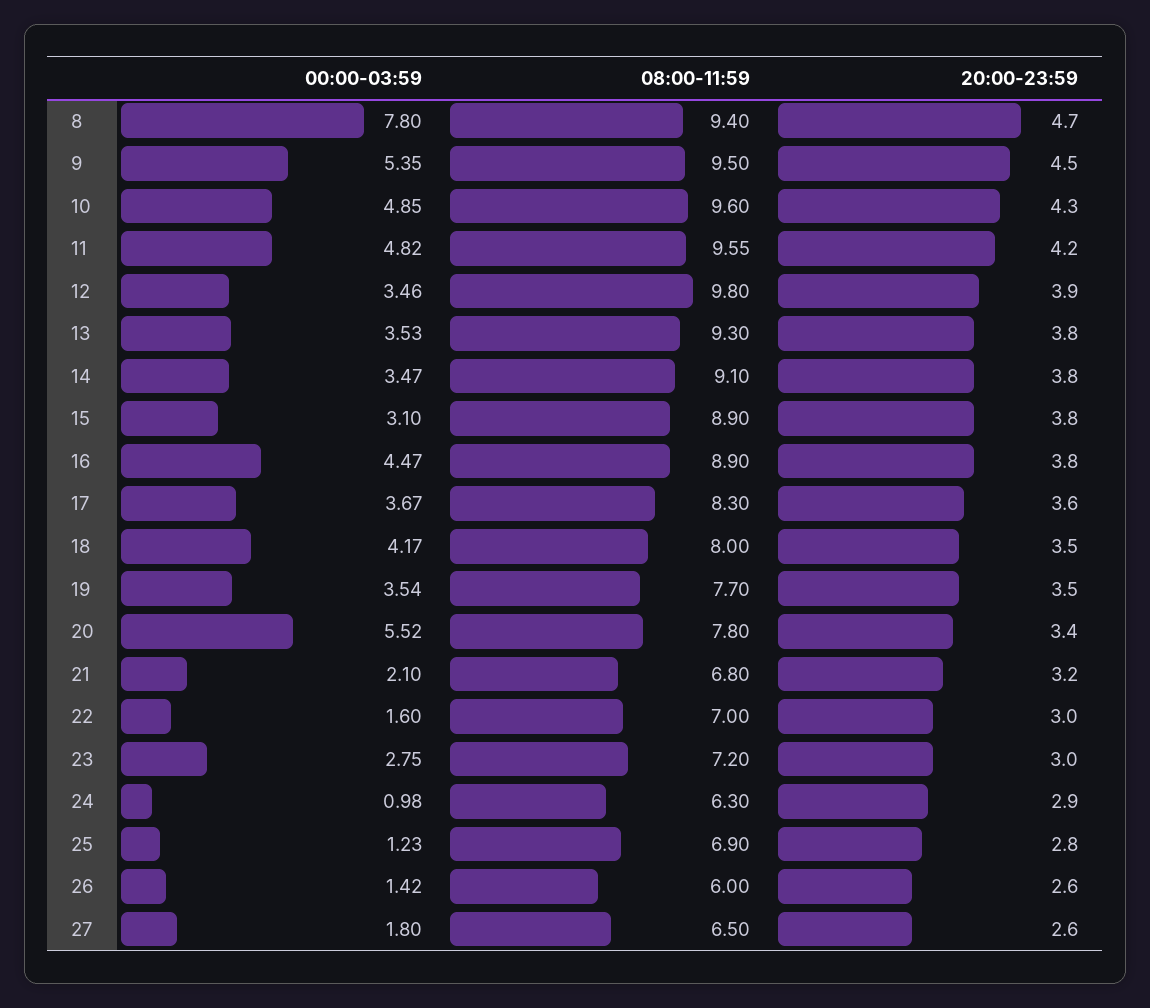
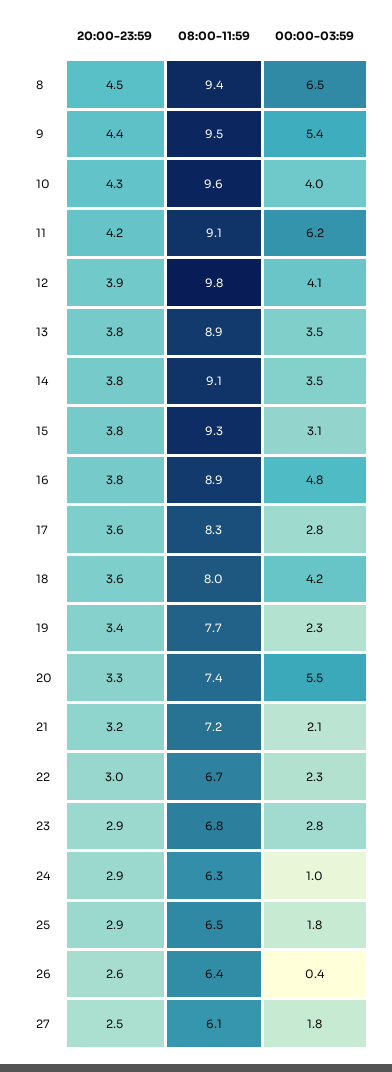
  {
    "00:00-03:59": {
-     "8": 7.8,
+     "8": 6.5,
      "9": 5.35,
-     "10": 4.85,
+     "10": 4,
-     "11": 4.82,
+     "11": 6.2,
-     "12": 3.46,
+     "12": 4.1,
      "13": 3.53,
      "14": 3.47,
      "15": 3.1,
-     "16": 4.47,
+     "16": 4.8,
-     "17": 3.67,
+     "17": 2.8,
      "18": 4.17,
-     "19": 3.54,
+     "19": 2.3,
      "20": 5.52,
      "21": 2.1,
-     "22": 1.6,
+     "22": 2.3,
      "23": 2.75,
      "24": 0.98,
-     "25": 1.23,
+     "25": 1.8,
-     "26": 1.42,
+     "26": 0.4,
      "27": 1.8
    },
    "08:00-11:59": {
      "8": 9.4,
      "9": 9.5,
      "10": 9.6,
-     "11": 9.55,
+     "11": 9.1,
      "12": 9.8,
-     "13": 9.3,
+     "13": 8.9,
      "14": 9.1,
-     "15": 8.9,
+     "15": 9.3,
      "16": 8.9,
      "17": 8.3,
      "18": 8,
      "19": 7.7,
-     "20": 7.8,
+     "20": 7.4,
-     "21": 6.8,
+     "21": 7.2,
-     "22": 7,
+     "22": 6.7,
-     "23": 7.2,
+     "23": 6.8,
      "24": 6.3,
-     "25": 6.9,
+     "25": 6.5,
-     "26": 6,
+     "26": 6.4,
-     "27": 6.5
+     "27": 6.1
    },
    "20:00-23:59": {
-     "8": 4.7,
+     "8": 4.5,
-     "9": 4.5,
+     "9": 4.4,
      "10": 4.3,
      "11": 4.2,
      "12": 3.9,
      "13": 3.8,
      "14": 3.8,
      "15": 3.8,
      "16": 3.8,
      "17": 3.6,
-     "18": 3.5,
+     "18": 3.6,
-     "19": 3.5,
+     "19": 3.4,
-     "20": 3.4,
+     "20": 3.3,
      "21": 3.2,
      "22": 3,
-     "23": 3,
+     "23": 2.9,
      "24": 2.9,
-     "25": 2.8,
+     "25": 2.9,
      "26": 2.6,
-     "27": 2.6
+     "27": 2.5
    }
  }

